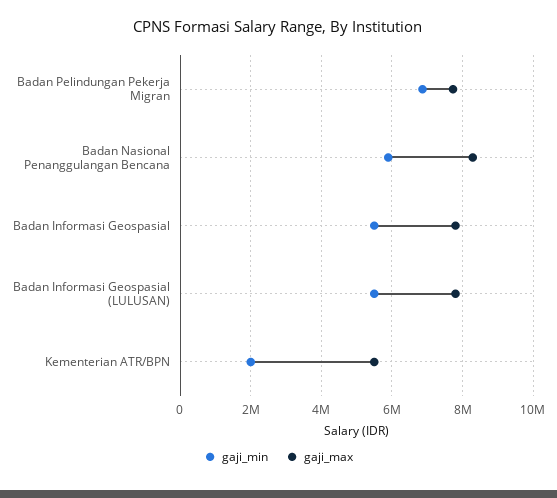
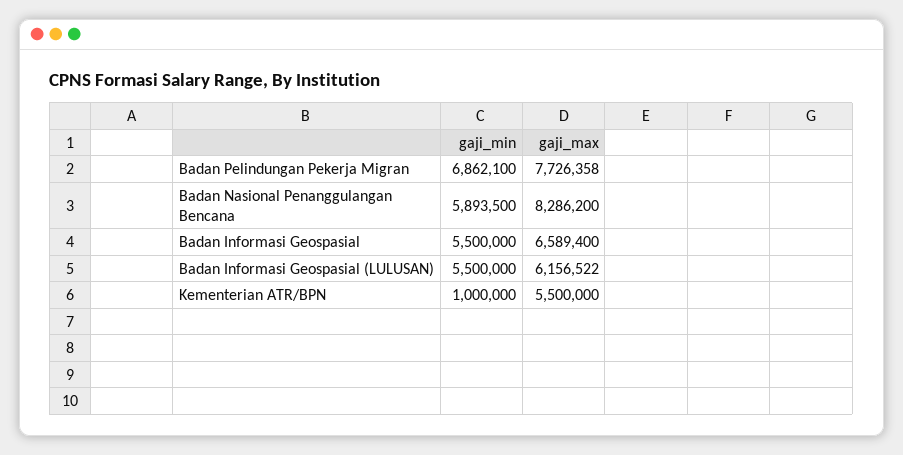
  {
    "gaji_min": {
      "Badan Pelindungan Pekerja Migran": 6862100,
      "Badan Nasional Penanggulangan Bencana": 5893500,
      "Badan Informasi Geospasial": 5500000,
      "Badan Informasi Geospasial (LULUSAN)": 5500000,
-     "Kementerian ATR/BPN": 2000000
+     "Kementerian ATR/BPN": 1000000
    },
    "gaji_max": {
      "Badan Pelindungan Pekerja Migran": 7726358,
      "Badan Nasional Penanggulangan Bencana": 8286200,
-     "Badan Informasi Geospasial": 7800000,
+     "Badan Informasi Geospasial": 6589400,
-     "Badan Informasi Geospasial (LULUSAN)": 7800000,
+     "Badan Informasi Geospasial (LULUSAN)": 6156522,
      "Kementerian ATR/BPN": 5500000
    }
  }

